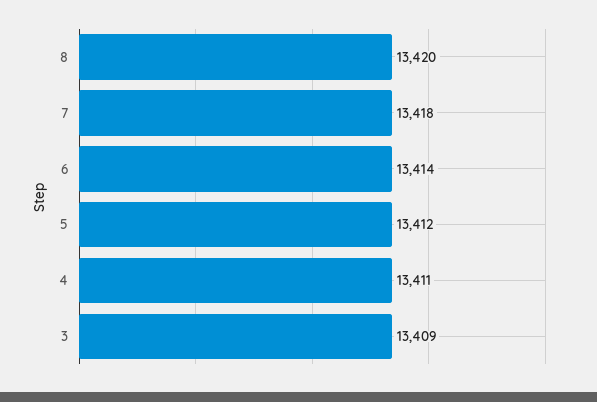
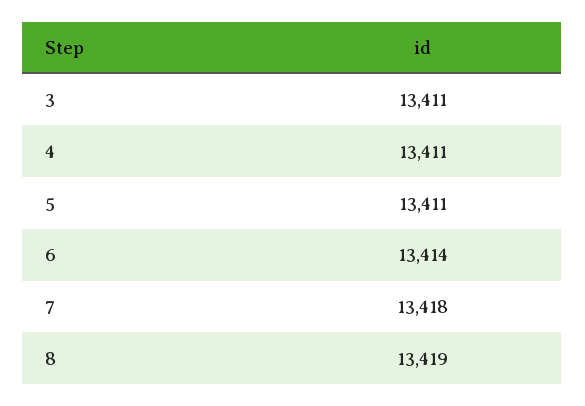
  {
-   "8": 13420,
+   "8": 13419,
    "7": 13418,
    "6": 13414,
-   "5": 13412,
+   "5": 13411,
    "4": 13411,
-   "3": 13409
+   "3": 13411
  }

